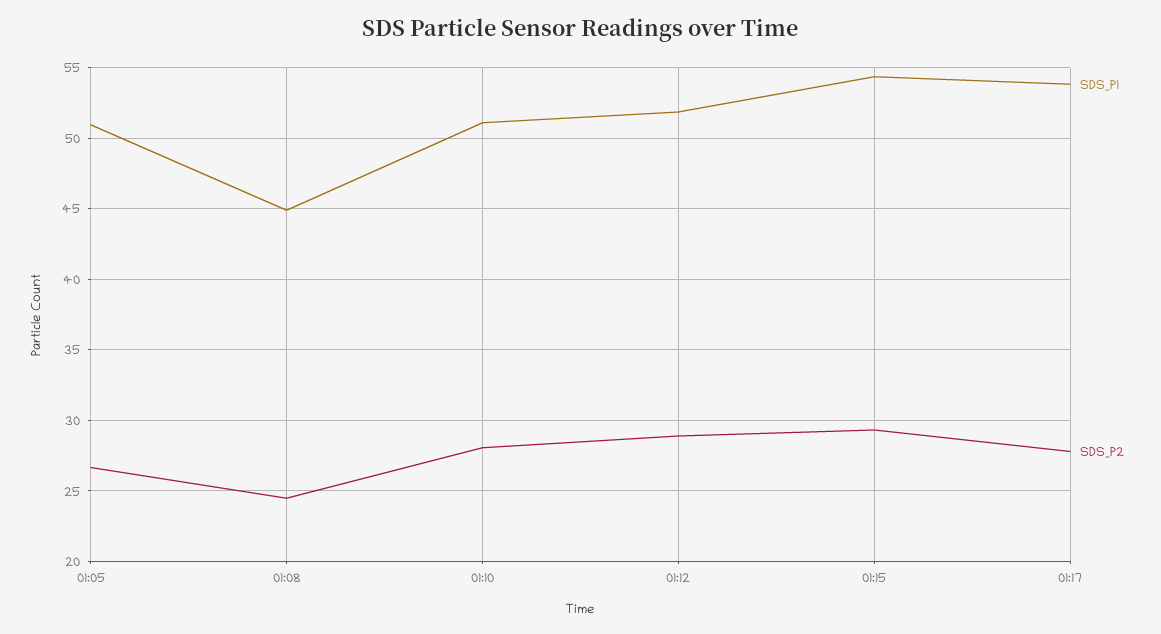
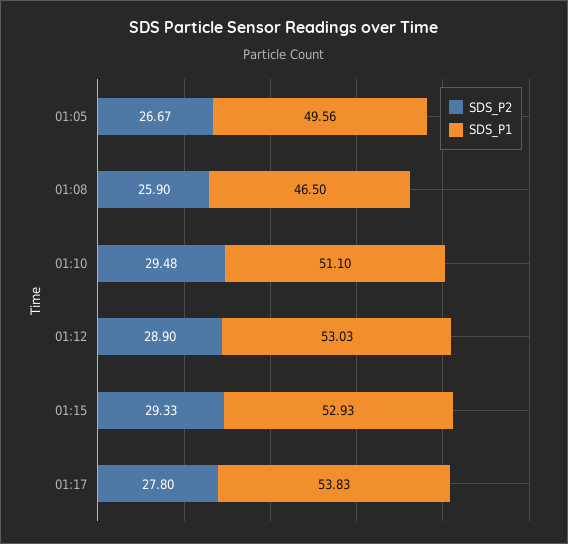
  {
    "SDS_P1": {
-     "01:05": 51,
+     "01:05": 49.56,
-     "01:08": 45,
+     "01:08": 46.5,
      "01:10": 51.1,
-     "01:12": 52,
+     "01:12": 53.03,
-     "01:15": 54.5,
+     "01:15": 52.93,
      "01:17": 53.83
    },
    "SDS_P2": {
      "01:05": 26.67,
-     "01:08": 24.5,
+     "01:08": 25.9,
-     "01:10": 28,
+     "01:10": 29.48,
      "01:12": 28.9,
      "01:15": 29.33,
      "01:17": 27.8
    }
  }

